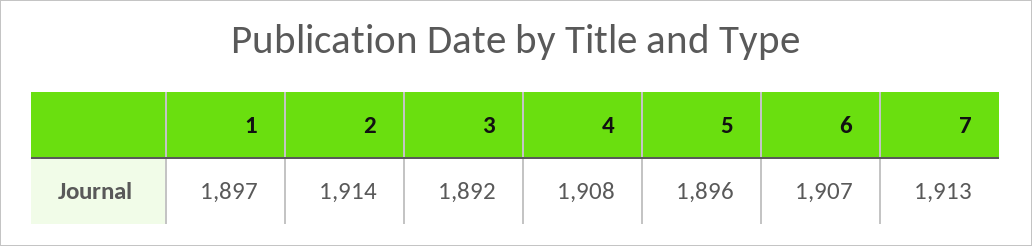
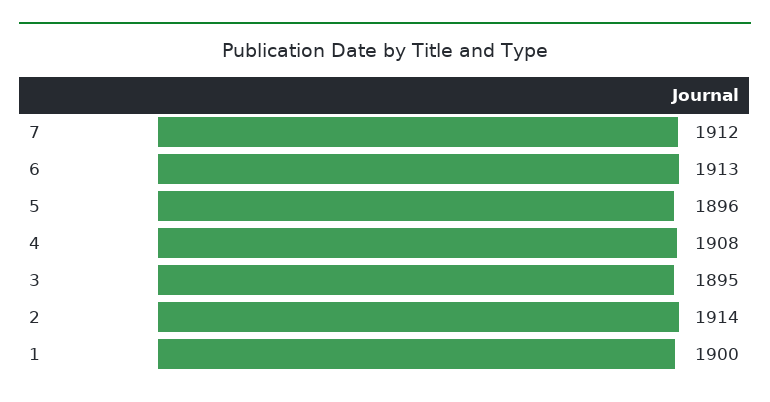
  {
-   "1": 1897,
+   "1": 1900,
    "2": 1914,
-   "3": 1892,
+   "3": 1895,
    "4": 1908,
    "5": 1896,
-   "6": 1907,
+   "6": 1913,
-   "7": 1913
+   "7": 1912
  }

